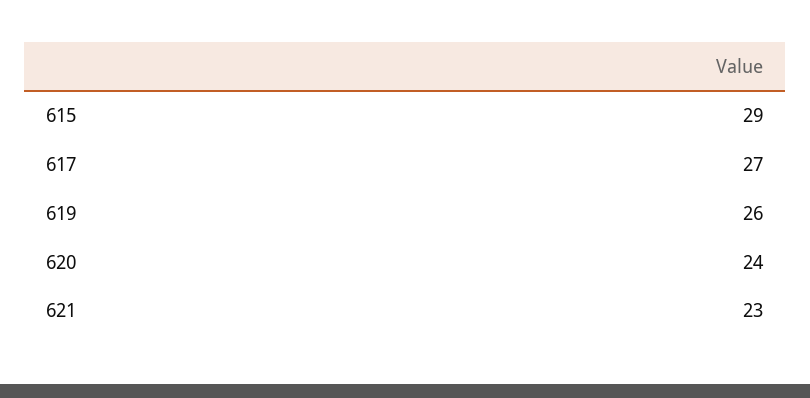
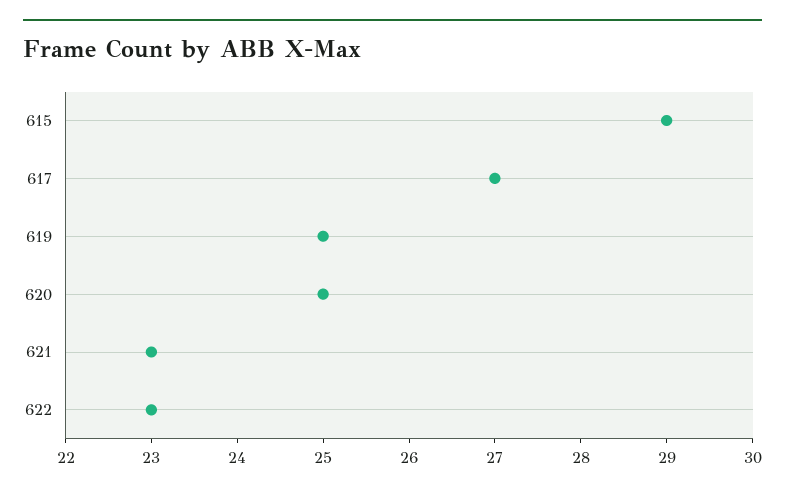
  {
    "615": 29,
    "617": 27,
-   "619": 26,
+   "619": 25,
-   "620": 24,
+   "620": 25,
-   "621": 23
+   "621": 23,
+   "622": 23
  }

